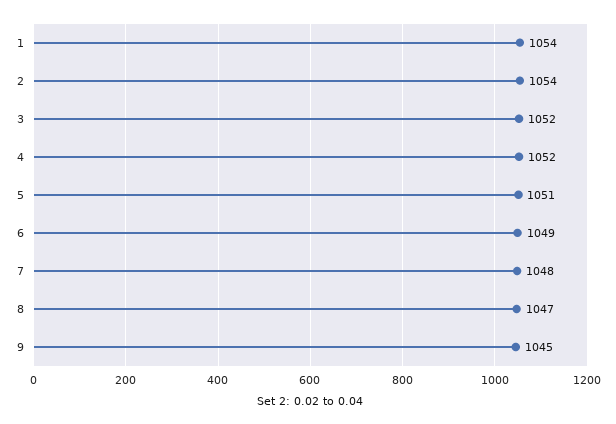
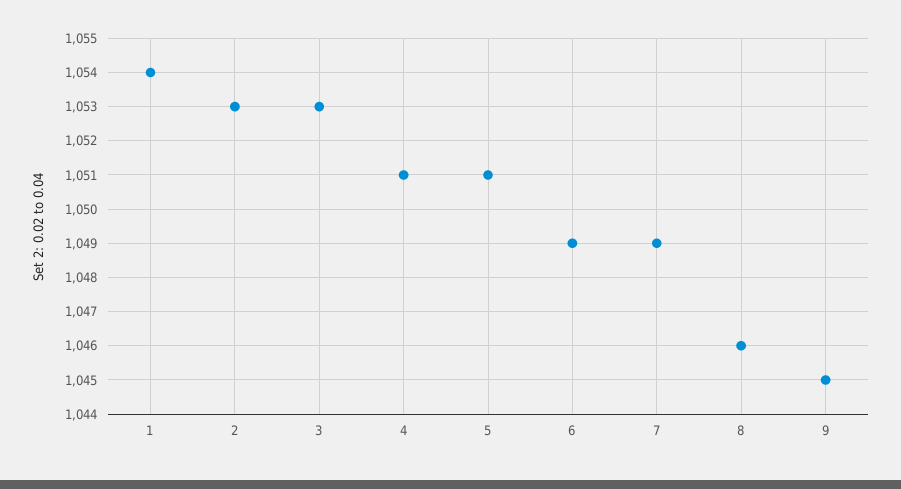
  {
    "1": 1054,
-   "2": 1054,
+   "2": 1053,
-   "3": 1052,
+   "3": 1053,
-   "4": 1052,
+   "4": 1051,
    "5": 1051,
    "6": 1049,
-   "7": 1048,
+   "7": 1049,
-   "8": 1047,
+   "8": 1046,
    "9": 1045
  }

